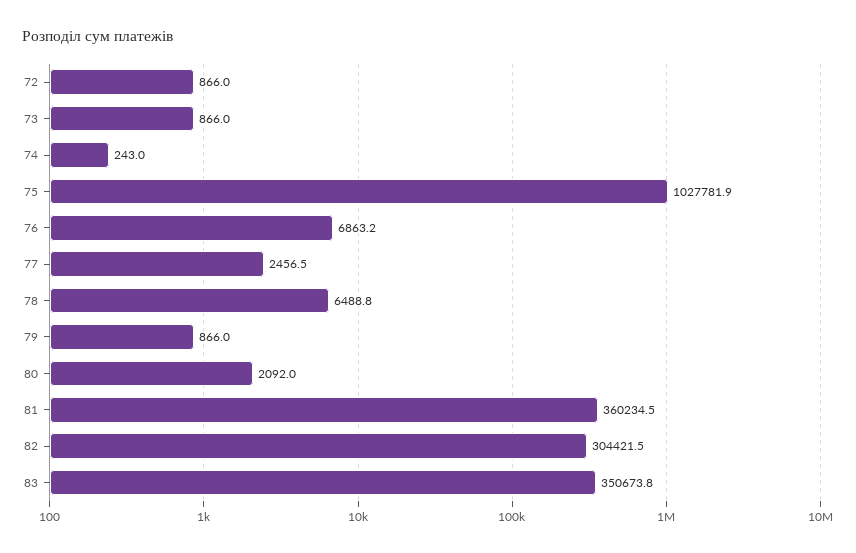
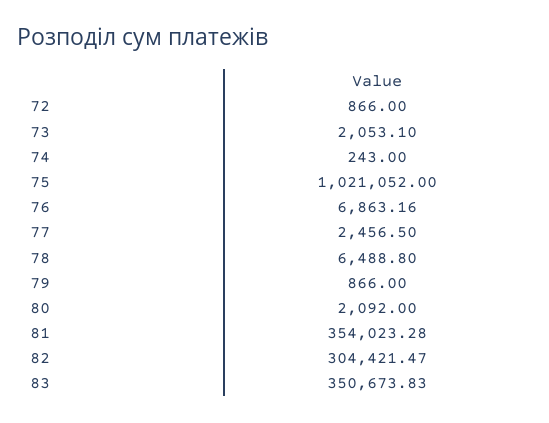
  {
    "72": 866,
-   "73": 866,
+   "73": 2053.1,
    "74": 243,
-   "75": 1027781.9,
+   "75": 1021052,
    "76": 6863.16,
    "77": 2456.5,
    "78": 6488.8,
    "79": 866,
    "80": 2092,
-   "81": 360234.5,
+   "81": 354023.28,
    "82": 304421.47,
    "83": 350673.83
  }

